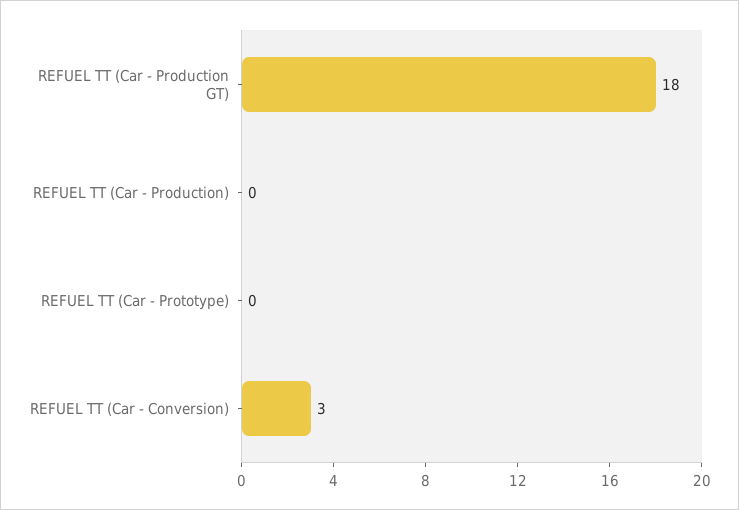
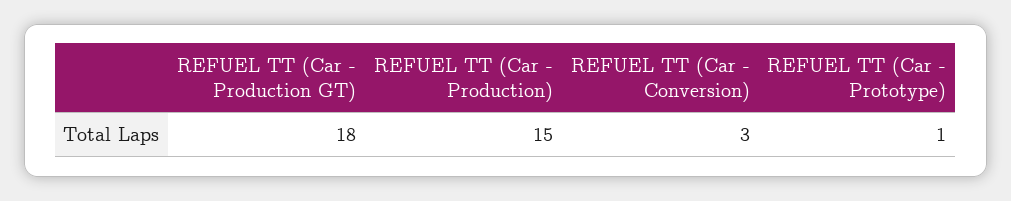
  {
    "REFUEL TT (Car - Production GT)": 18,
-   "REFUEL TT (Car - Production)": 0,
+   "REFUEL TT (Car - Production)": 15,
-   "REFUEL TT (Car - Prototype)": 0,
+   "REFUEL TT (Car - Prototype)": 1,
    "REFUEL TT (Car - Conversion)": 3
  }

